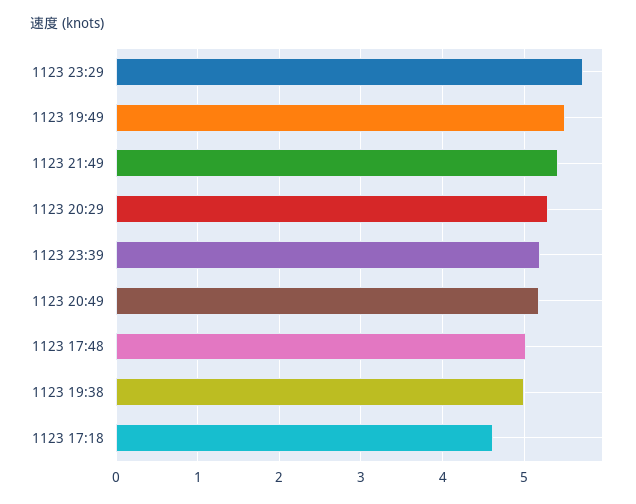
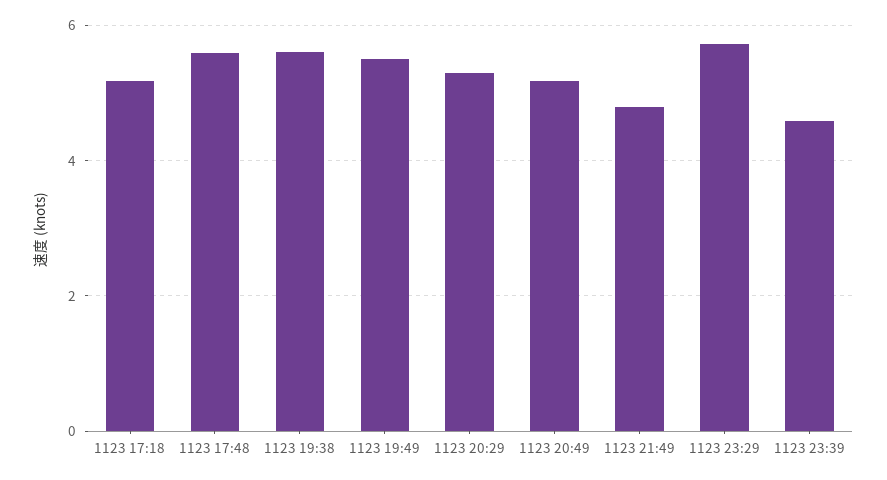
  {
    "1123 23:29": 5.7,
    "1123 19:49": 5.5,
-   "1123 21:49": 5.4,
+   "1123 21:49": 4.8,
    "1123 20:29": 5.3,
-   "1123 23:39": 5.2,
+   "1123 23:39": 4.6,
    "1123 20:49": 5.2,
-   "1123 17:48": 5,
+   "1123 17:48": 5.6,
-   "1123 19:38": 5,
+   "1123 19:38": 5.6,
-   "1123 17:18": 4.6
+   "1123 17:18": 5.2
  }

